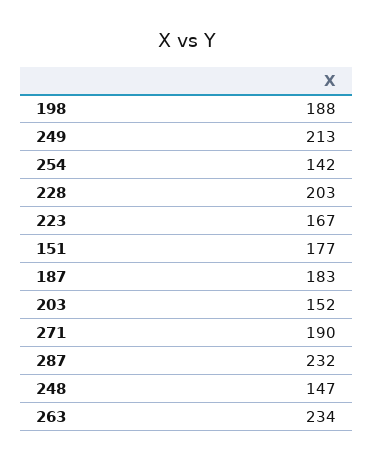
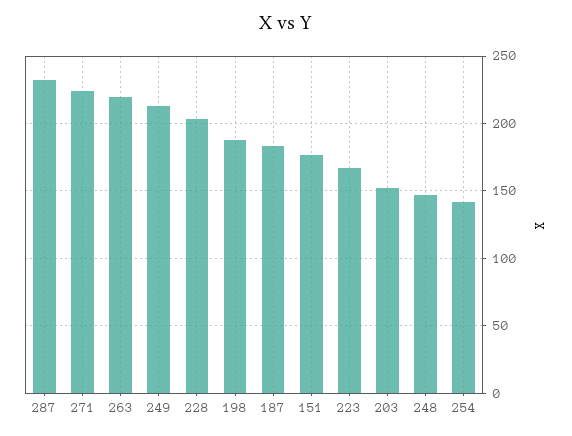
  {
    "198": 188,
    "249": 213,
    "254": 142,
    "228": 203,
    "223": 167,
    "151": 177,
    "187": 183,
    "203": 152,
-   "271": 190,
+   "271": 225,
    "287": 232,
    "248": 147,
-   "263": 234
+   "263": 220
  }

